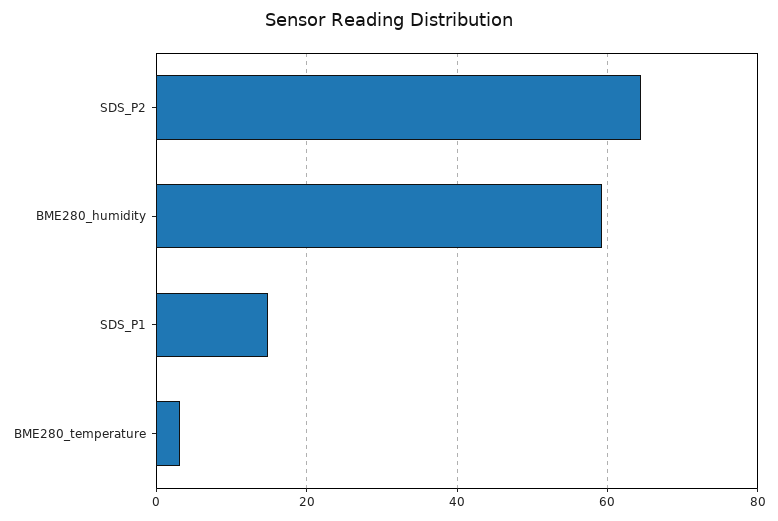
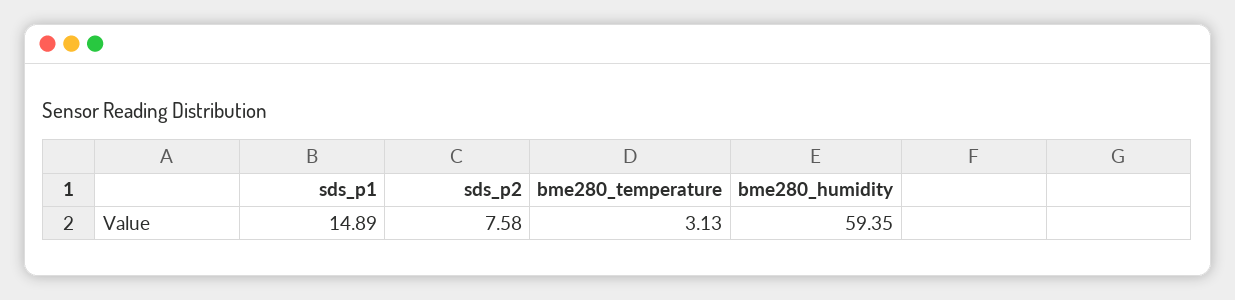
  {
-   "SDS_P2": 64,
+   "SDS_P2": 7.58,
    "BME280_humidity": 59.35,
    "SDS_P1": 14.89,
    "BME280_temperature": 3.13
  }

